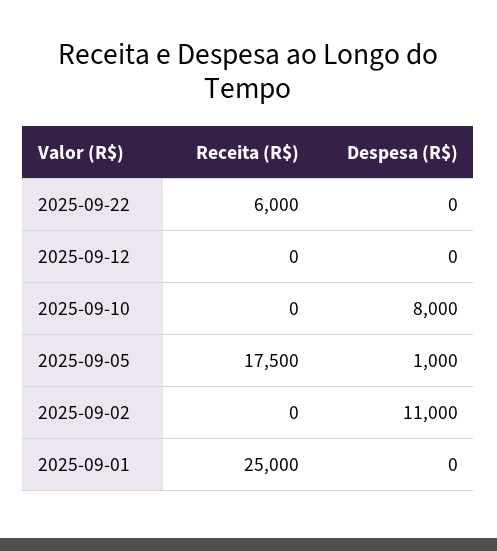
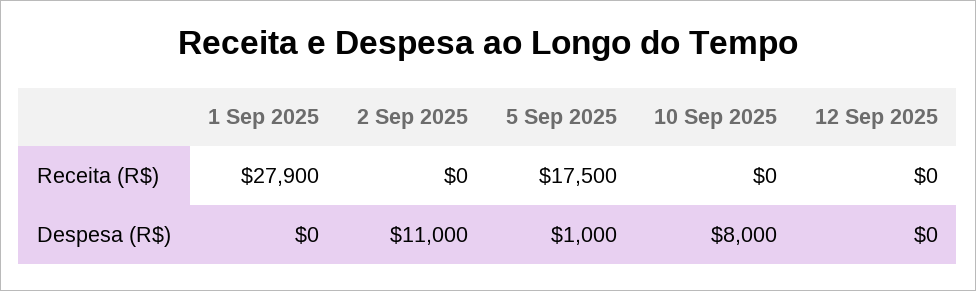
  {
    "Receita (R$)": {
-     "2025-09-22": 6000,
      "2025-09-12": 0,
      "2025-09-10": 0,
      "2025-09-05": 17500,
      "2025-09-02": 0,
-     "2025-09-01": 25000
+     "2025-09-01": 27900
    },
    "Despesa (R$)": {
-     "2025-09-22": 0,
      "2025-09-12": 0,
      "2025-09-10": 8000,
      "2025-09-05": 1000,
      "2025-09-02": 11000,
      "2025-09-01": 0
    }
  }

